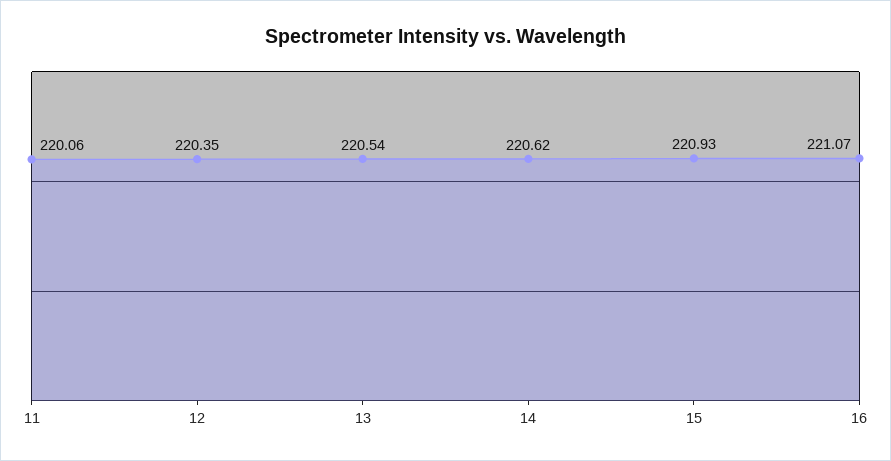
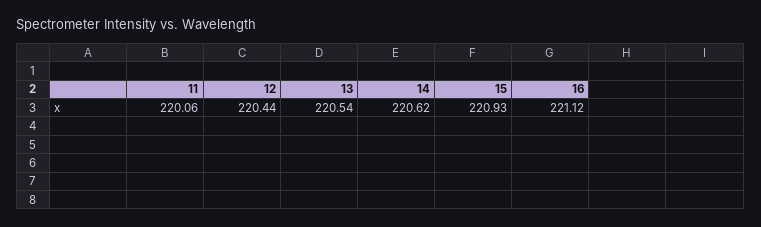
  {
    "11": 220.06,
-   "12": 220.35,
+   "12": 220.44,
    "13": 220.54,
    "14": 220.62,
    "15": 220.93,
-   "16": 221.07
+   "16": 221.12
  }

